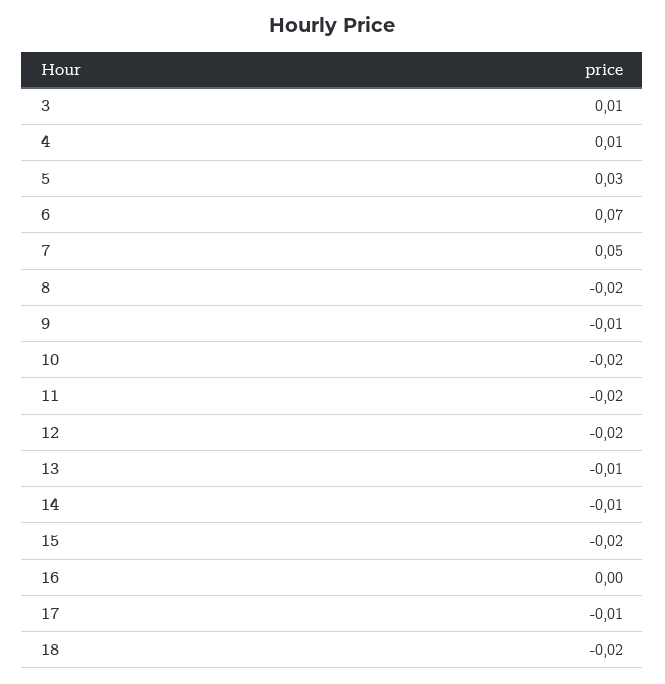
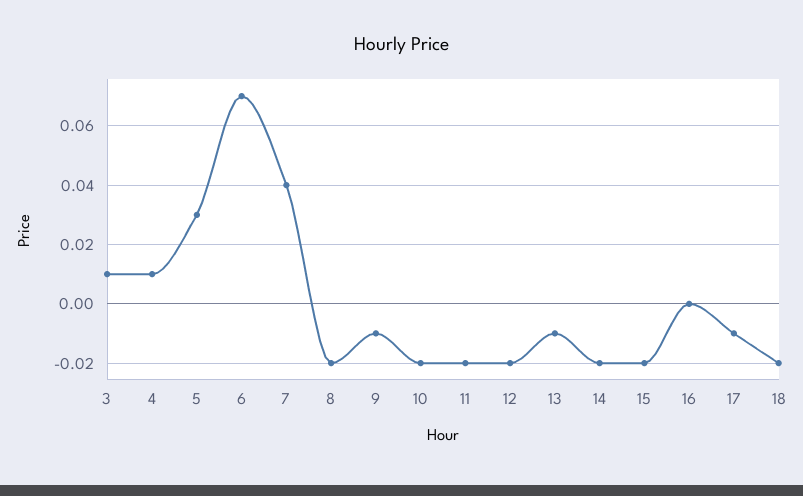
  {
    "3": 0.01,
    "4": 0.01,
    "5": 0.03,
    "6": 0.07,
-   "7": 0.05,
+   "7": 0.04,
    "8": -0.02,
    "9": -0.01,
    "10": -0.02,
    "11": -0.02,
    "12": -0.02,
    "13": -0.01,
-   "14": -0.01,
+   "14": -0.02,
    "15": -0.02,
    "16": 0,
    "17": -0.01,
    "18": -0.02
  }

